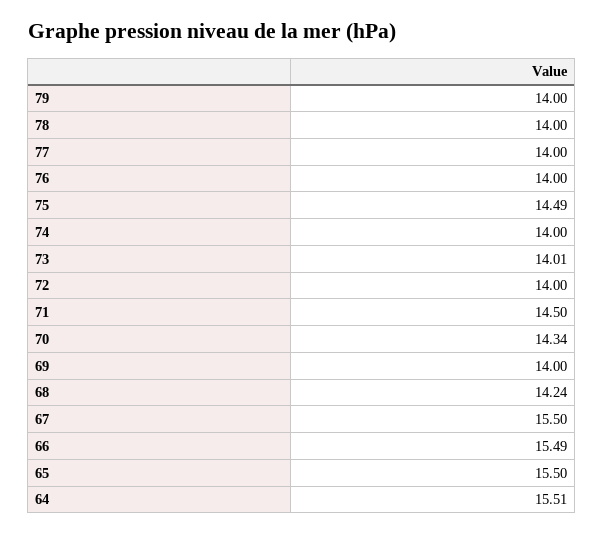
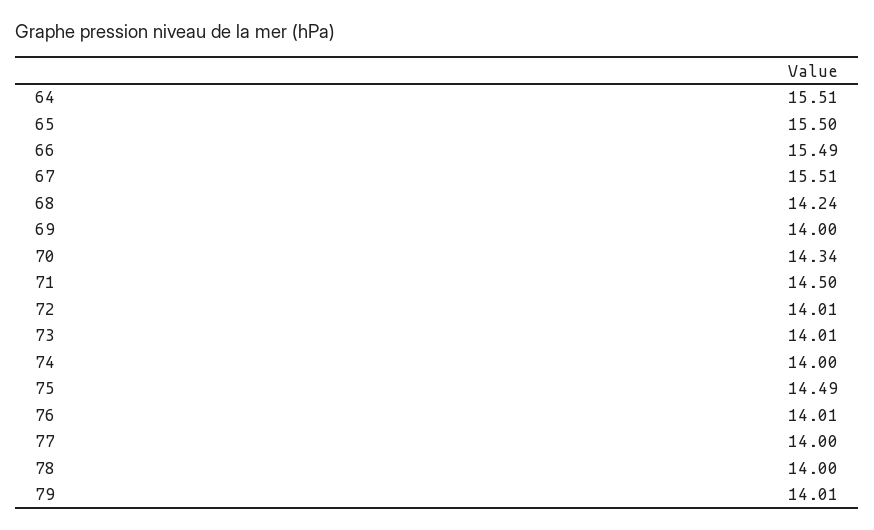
  {
-   "79": 14,
+   "79": 14.01,
    "78": 14,
    "77": 14,
-   "76": 14,
+   "76": 14.01,
    "75": 14.49,
    "74": 14,
    "73": 14.01,
-   "72": 14,
+   "72": 14.01,
    "71": 14.5,
    "70": 14.34,
    "69": 14,
    "68": 14.24,
-   "67": 15.5,
+   "67": 15.51,
    "66": 15.49,
    "65": 15.5,
    "64": 15.51
  }

